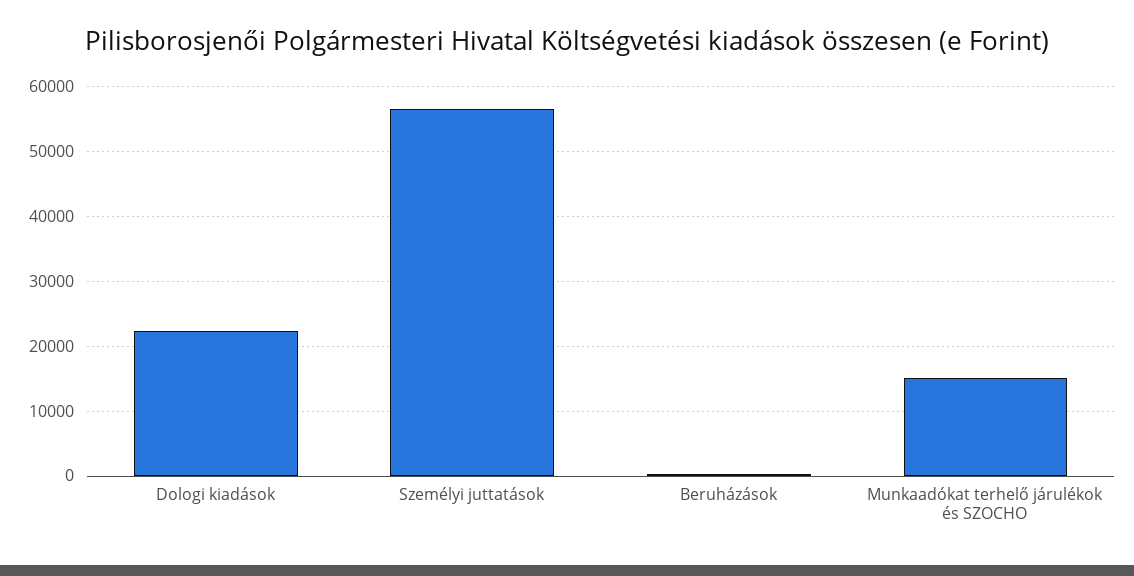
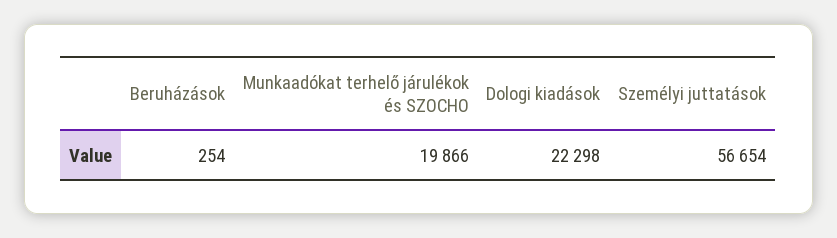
  {
    "Dologi kiadások": 22298,
    "Személyi juttatások": 56654,
    "Beruházások": 254,
-   "Munkaadókat terhelő járulékok és SZOCHO": 15000
+   "Munkaadókat terhelő járulékok és SZOCHO": 19866
  }

